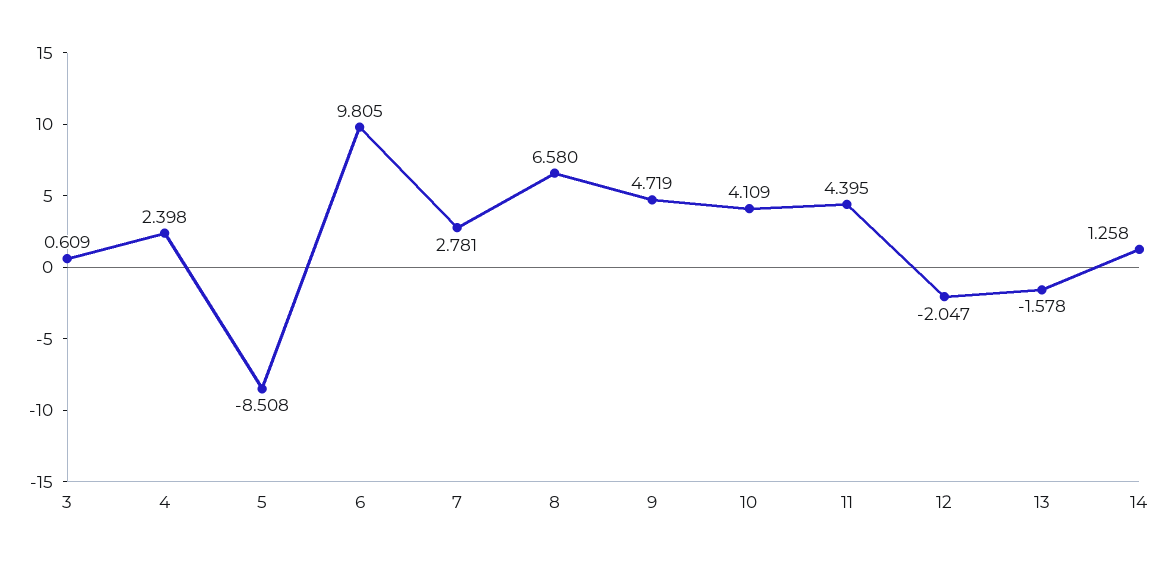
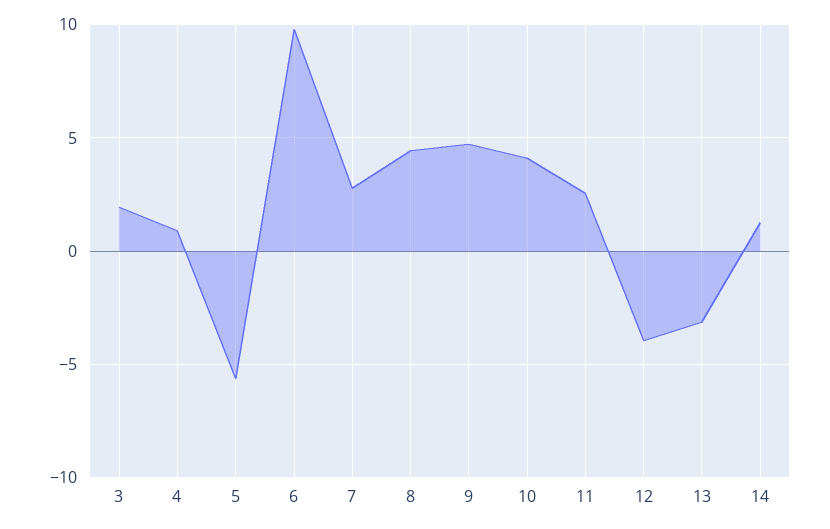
  {
-   "3": 0.609,
+   "3": 2,
-   "4": 2.398,
+   "4": 1,
-   "5": -8.508,
+   "5": -5.5,
    "6": 9.805,
    "7": 2.781,
-   "8": 6.58,
+   "8": 4.5,
    "9": 4.719,
    "10": 4.109,
-   "11": 4.395,
+   "11": 2.5,
-   "12": -2.047,
+   "12": -4,
-   "13": -1.578,
+   "13": -3,
    "14": 1.258
  }

